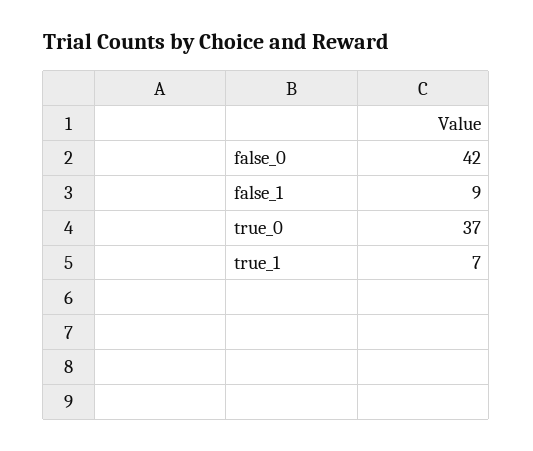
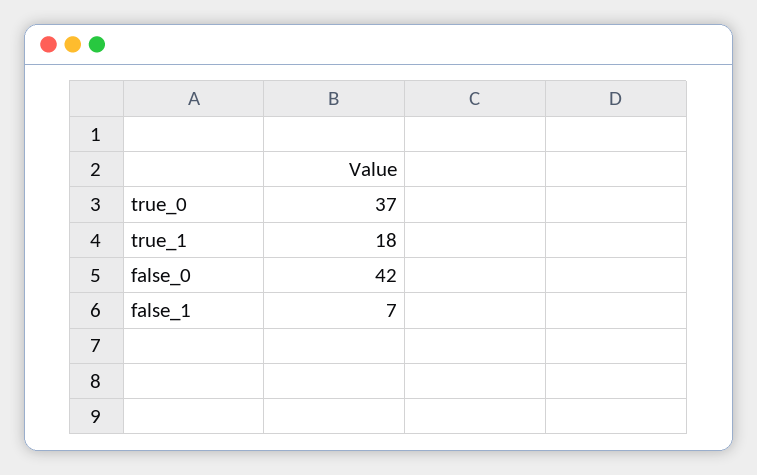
  {
    "false_0": 42,
-   "false_1": 9,
+   "false_1": 7,
    "true_0": 37,
-   "true_1": 7
+   "true_1": 18
  }

